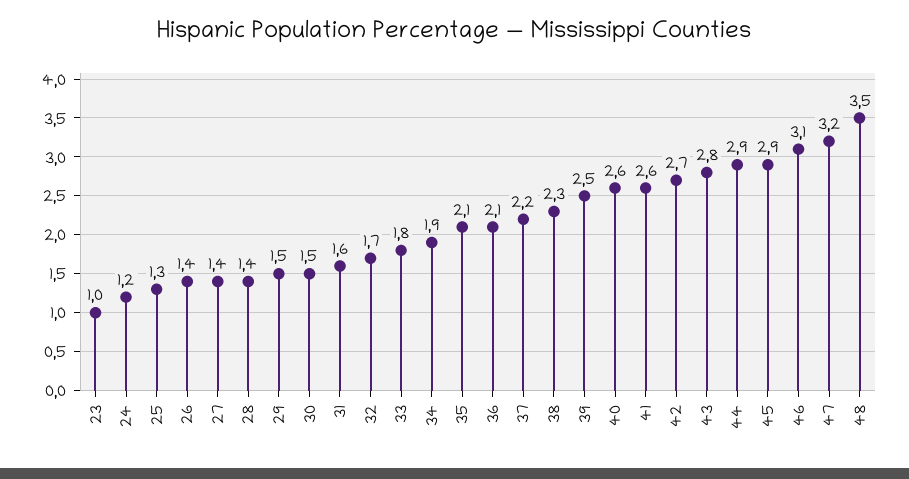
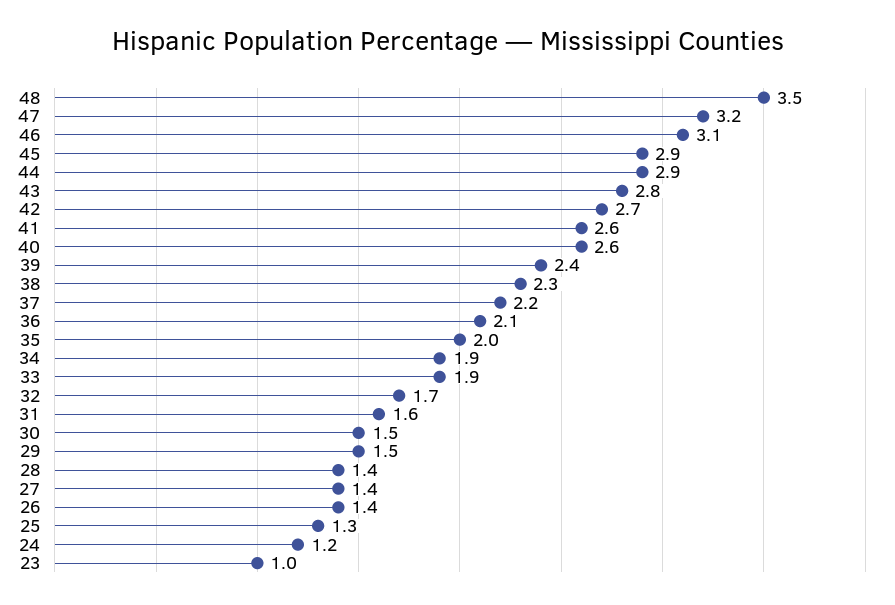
  {
    "23": 1,
    "24": 1.2,
    "25": 1.3,
    "26": 1.4,
    "27": 1.4,
    "28": 1.4,
    "29": 1.5,
    "30": 1.5,
    "31": 1.6,
    "32": 1.7,
-   "33": 1.8,
+   "33": 1.9,
    "34": 1.9,
-   "35": 2.1,
+   "35": 2,
    "36": 2.1,
    "37": 2.2,
    "38": 2.3,
-   "39": 2.5,
+   "39": 2.4,
    "40": 2.6,
    "41": 2.6,
    "42": 2.7,
    "43": 2.8,
    "44": 2.9,
    "45": 2.9,
    "46": 3.1,
    "47": 3.2,
    "48": 3.5
  }

